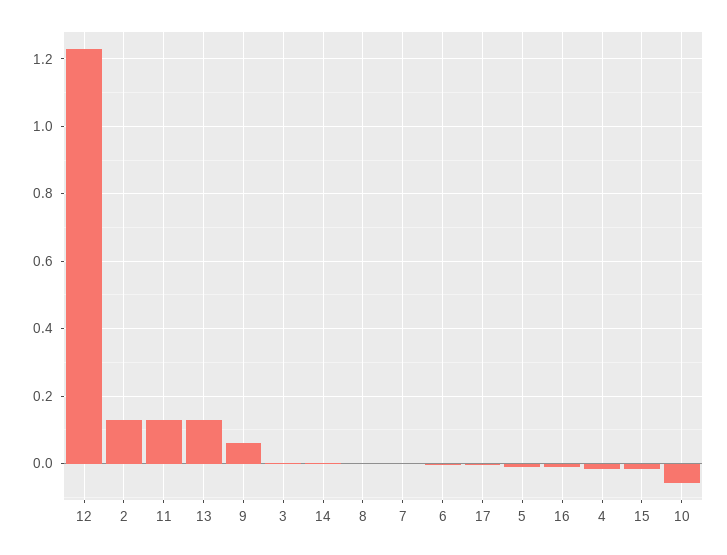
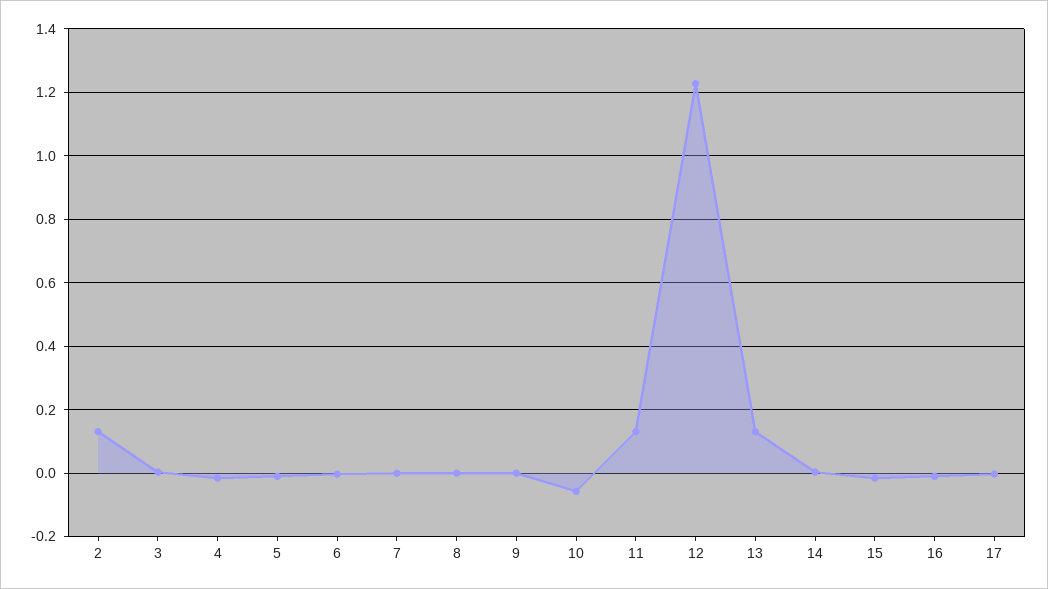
  {
    "12": 1.22,
    "2": 0.14,
    "11": 0.14,
    "13": 0.14,
-   "9": 0.06,
+   "9": 0,
    "3": 0,
    "14": 0,
    "8": 0,
    "7": 0,
    "6": 0,
    "17": 0,
    "5": -0.02,
    "16": -0.02,
    "4": -0.02,
    "15": -0.02,
    "10": -0.06
  }

